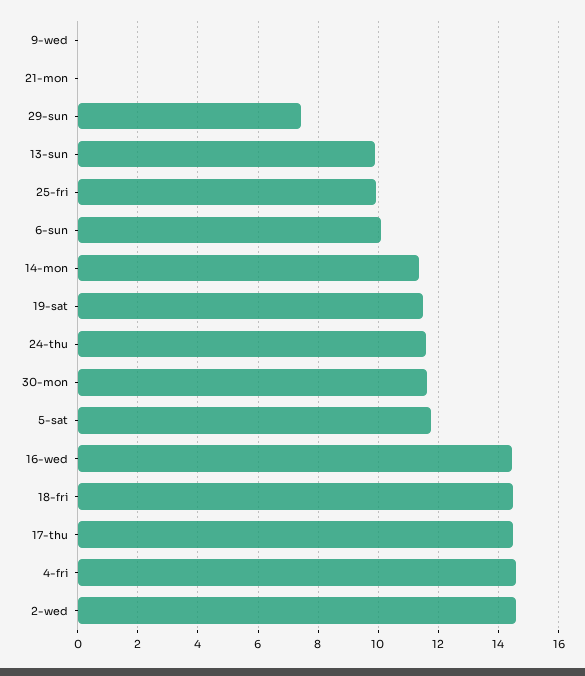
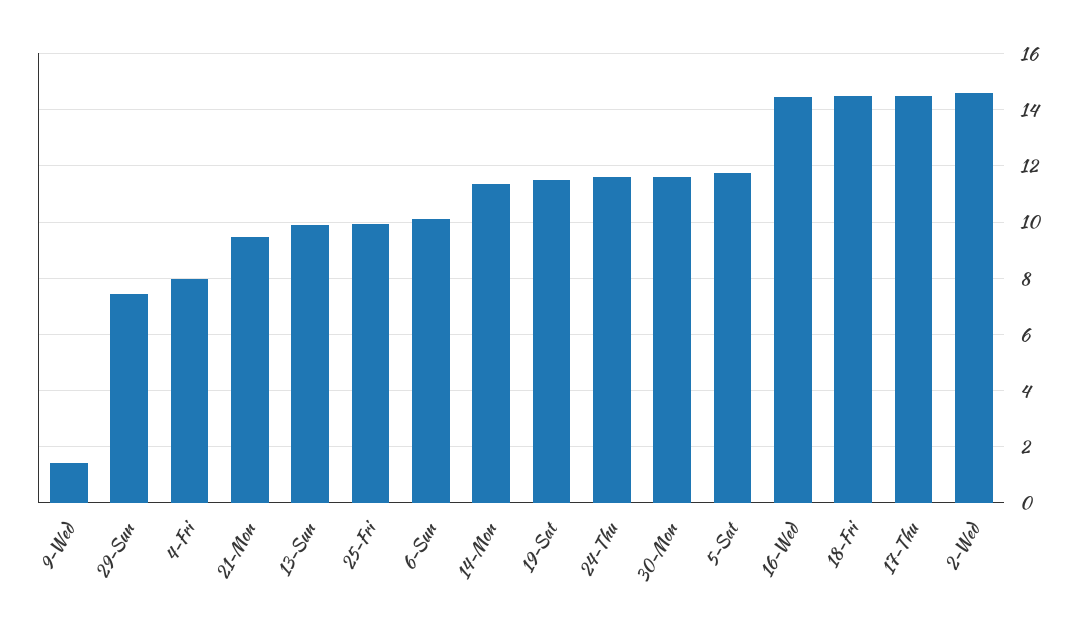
  {
-   "9-wed": 0,
+   "9-wed": 1.5,
-   "21-mon": 0,
+   "21-mon": 9.5,
    "29-sun": 7.4,
    "13-sun": 9.8,
    "25-fri": 10,
    "6-sun": 10.2,
    "14-mon": 11.4,
    "19-sat": 11.4,
    "24-thu": 11.6,
    "30-mon": 11.6,
    "5-sat": 11.8,
    "16-wed": 14.4,
    "18-fri": 14.4,
    "17-thu": 14.4,
-   "4-fri": 14.6,
+   "4-fri": 8,
    "2-wed": 14.6
  }

